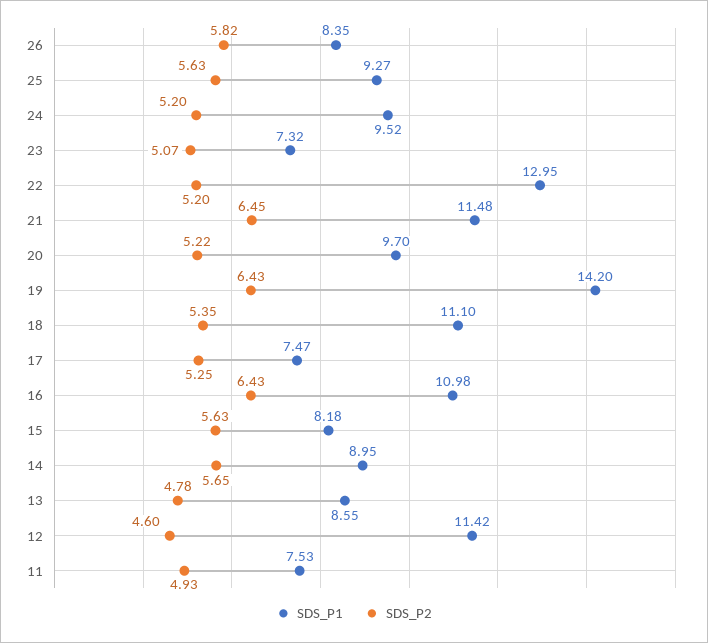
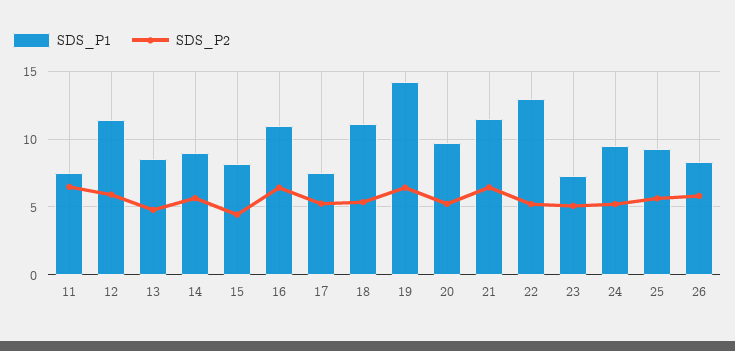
  {
    "SDS_P1": {
      "26": 8.35,
      "25": 9.27,
      "24": 9.52,
      "23": 7.32,
      "22": 12.95,
      "21": 11.48,
      "20": 9.7,
      "19": 14.2,
      "18": 11.1,
      "17": 7.47,
      "16": 10.98,
      "15": 8.18,
      "14": 8.95,
      "13": 8.55,
      "12": 11.42,
      "11": 7.53
    },
    "SDS_P2": {
      "26": 5.82,
      "25": 5.63,
      "24": 5.2,
      "23": 5.07,
      "22": 5.2,
      "21": 6.45,
      "20": 5.22,
      "19": 6.43,
      "18": 5.35,
      "17": 5.25,
      "16": 6.43,
-     "15": 5.63,
+     "15": 4.5,
      "14": 5.65,
      "13": 4.78,
-     "12": 4.6,
+     "12": 6,
-     "11": 4.93
+     "11": 6.5
    }
  }

